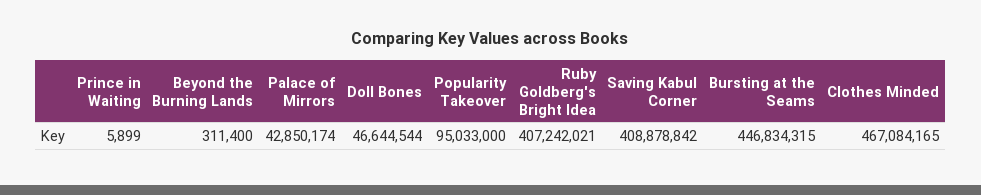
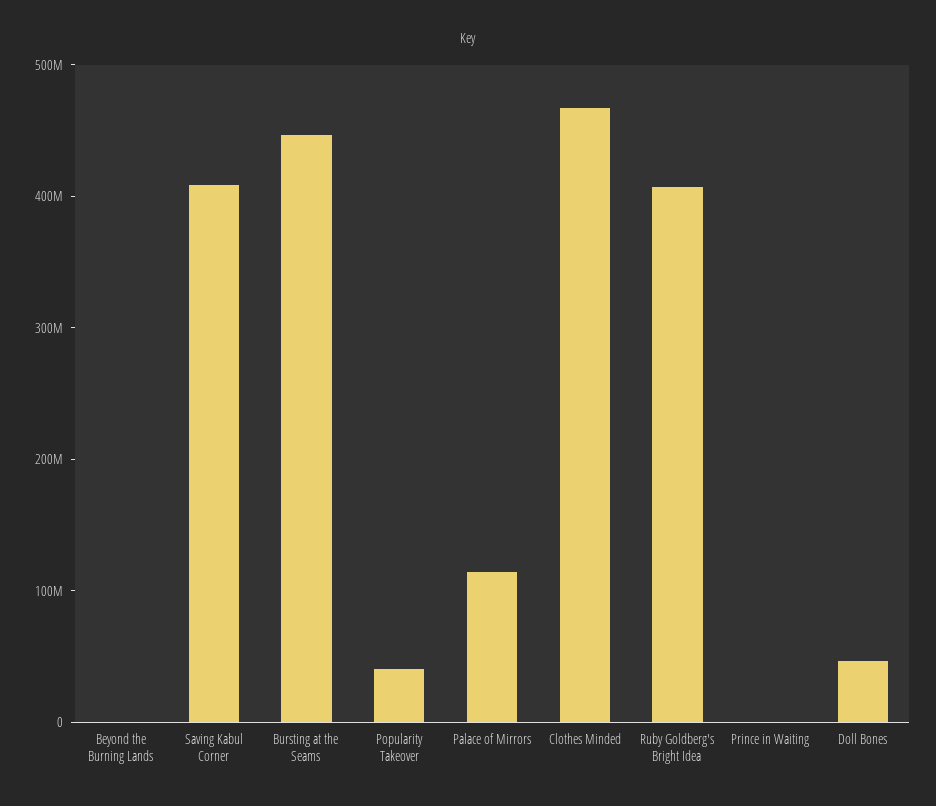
  {
    "Prince in Waiting": 5899,
    "Beyond the Burning Lands": 311400,
-   "Palace of Mirrors": 42850174,
+   "Palace of Mirrors": 120000000,
    "Doll Bones": 46644544,
-   "Popularity Takeover": 95033000,
+   "Popularity Takeover": 40000000,
    "Ruby Goldberg's Bright Idea": 407242021,
    "Saving Kabul Corner": 408878842,
    "Bursting at the Seams": 446834315,
    "Clothes Minded": 467084165
  }

